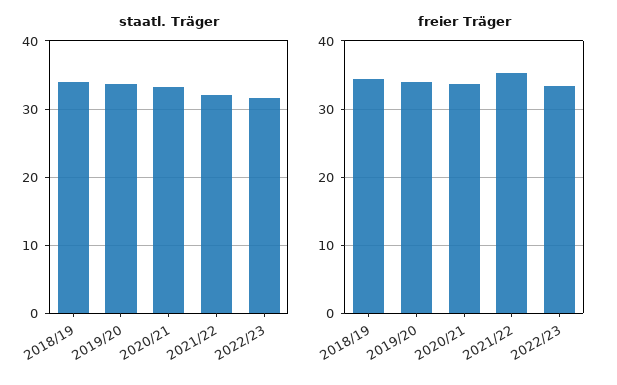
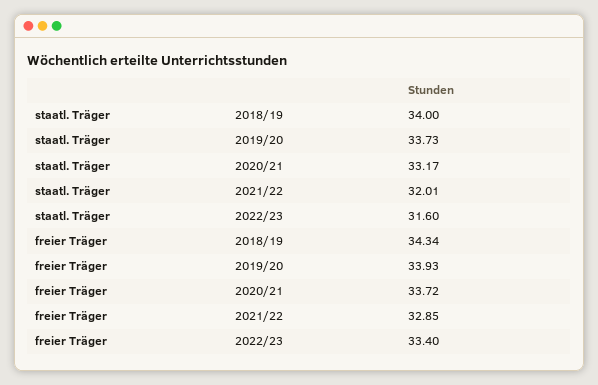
  {
    "staatl. Träger": {
      "2018/19": 34,
      "2019/20": 33.73,
      "2020/21": 33.17,
      "2021/22": 32.01,
      "2022/23": 31.6
    },
    "freier Träger": {
      "2018/19": 34.34,
      "2019/20": 33.93,
      "2020/21": 33.72,
-     "2021/22": 35,
+     "2021/22": 32.85,
      "2022/23": 33.4
    }
  }

